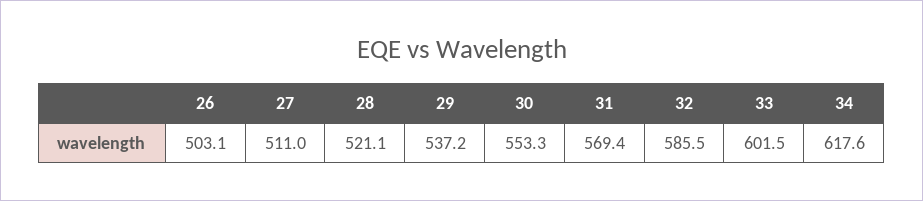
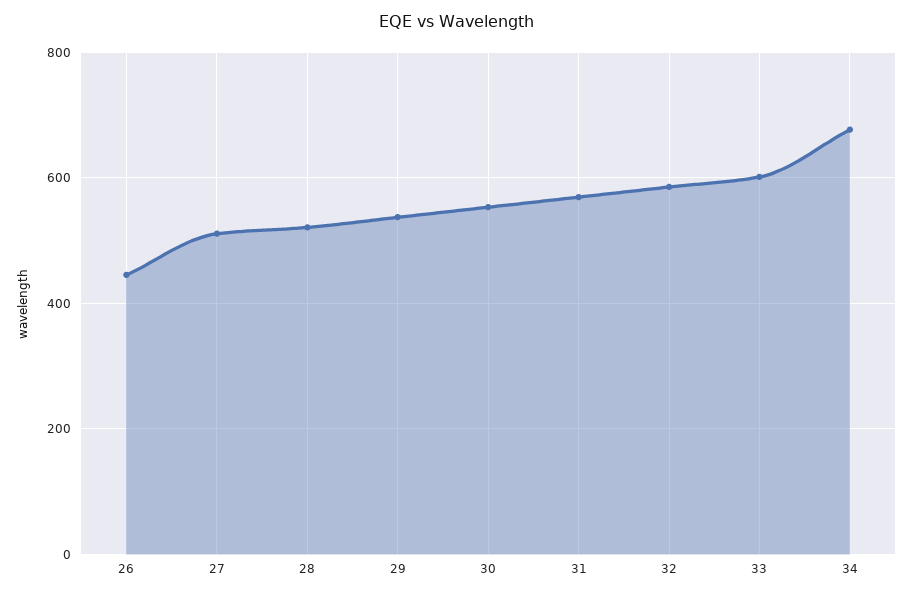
  {
-   "26": 503.1,
+   "26": 440,
    "27": 511,
    "28": 521.1,
    "29": 537.2,
    "30": 553.3,
    "31": 569.4,
    "32": 585.5,
    "33": 601.5,
-   "34": 617.6
+   "34": 680
  }

